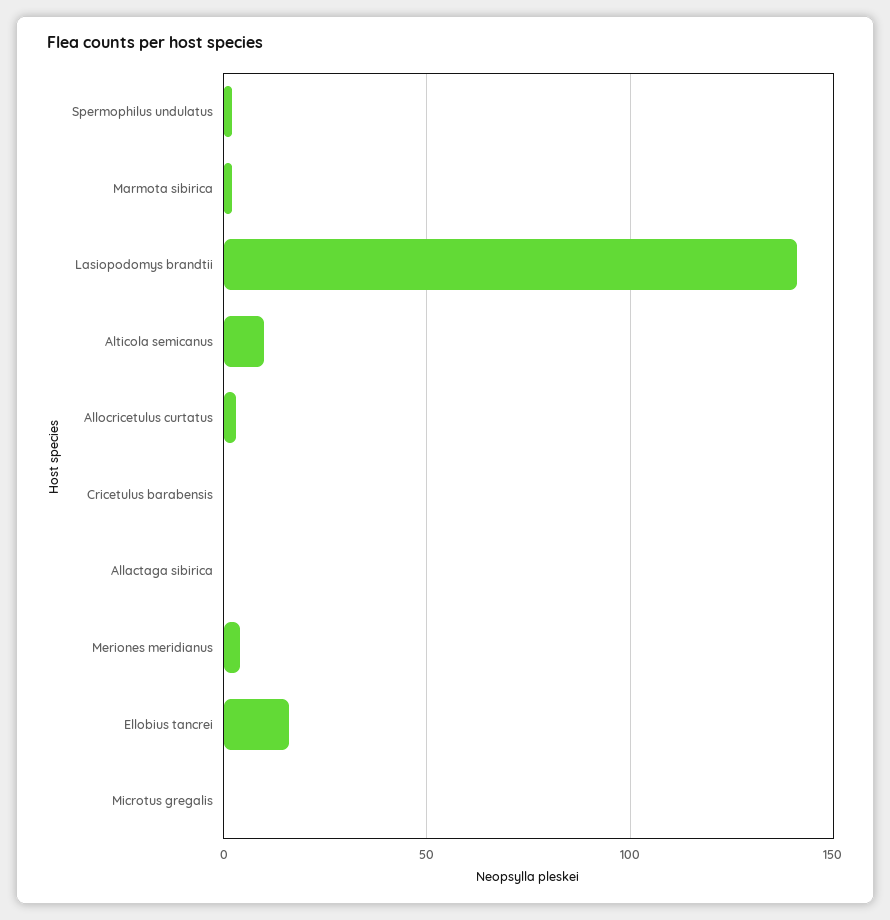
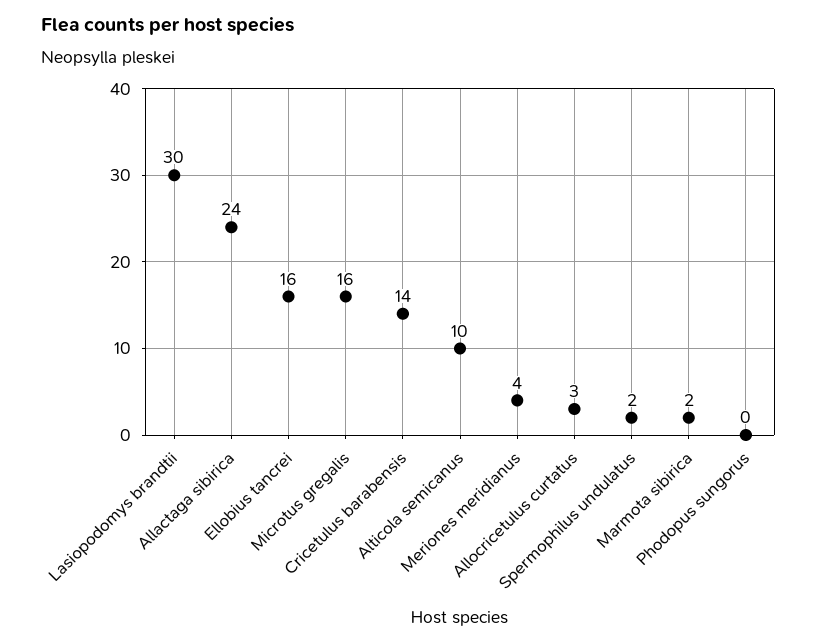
  {
    "Spermophilus undulatus": 2,
    "Marmota sibirica": 2,
-   "Lasiopodomys brandtii": 140,
+   "Lasiopodomys brandtii": 30,
    "Alticola semicanus": 10,
    "Allocricetulus curtatus": 3,
-   "Cricetulus barabensis": 0,
+   "Cricetulus barabensis": 14,
-   "Allactaga sibirica": 0,
+   "Allactaga sibirica": 24,
    "Meriones meridianus": 4,
    "Ellobius tancrei": 16,
-   "Microtus gregalis": 0
+   "Microtus gregalis": 16,
+   "Phodopus sungorus": 0
  }

